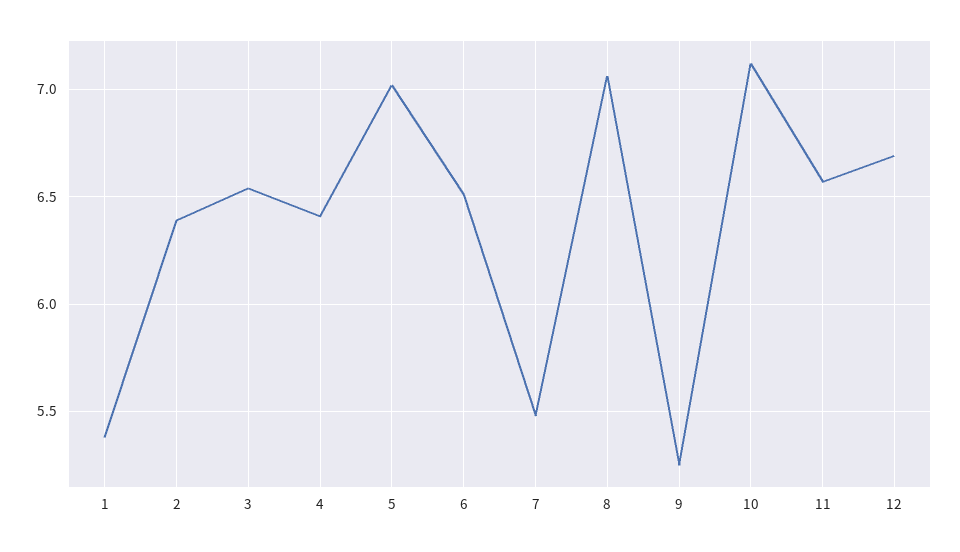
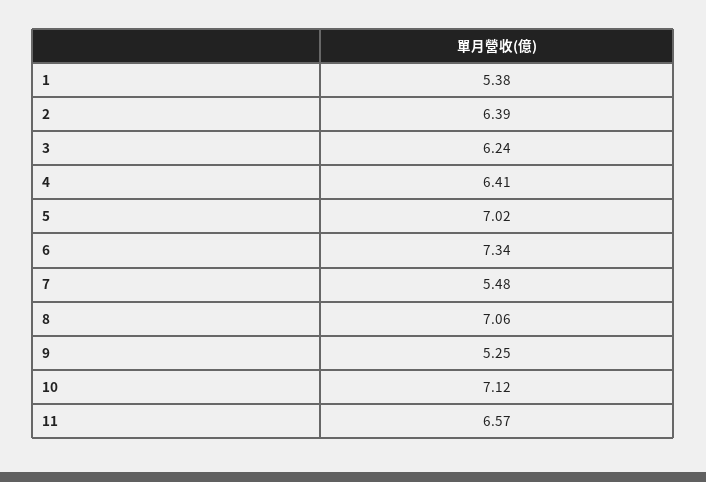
  {
    "1": 5.38,
    "2": 6.39,
-   "3": 6.55,
+   "3": 6.24,
    "4": 6.41,
    "5": 7.02,
-   "6": 6.5,
+   "6": 7.34,
    "7": 5.48,
    "8": 7.06,
    "9": 5.25,
    "10": 7.12,
-   "11": 6.57,
+   "11": 6.57
-   "12": 6.7
  }

